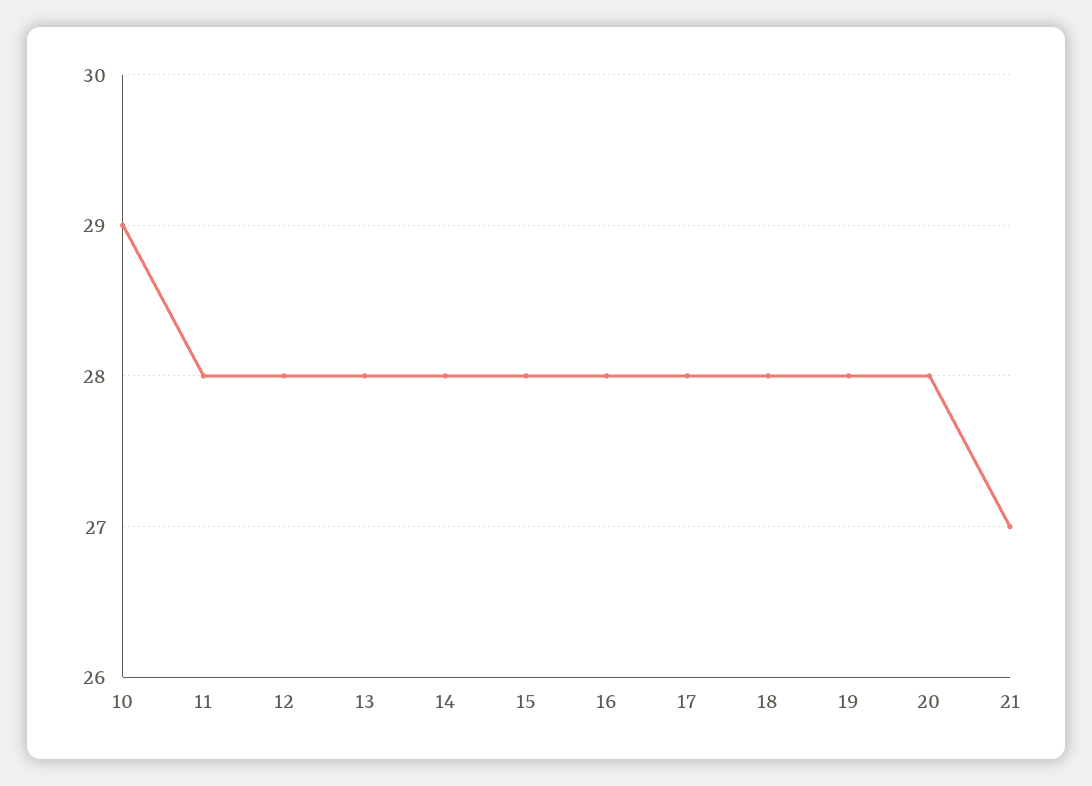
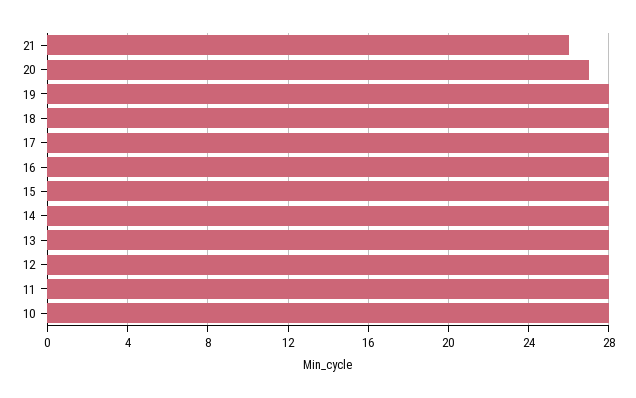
  {
-   "10": 29,
+   "10": 28,
    "11": 28,
    "12": 28,
    "13": 28,
    "14": 28,
    "15": 28,
    "16": 28,
    "17": 28,
    "18": 28,
    "19": 28,
-   "20": 28,
+   "20": 27,
-   "21": 27
+   "21": 26
  }

